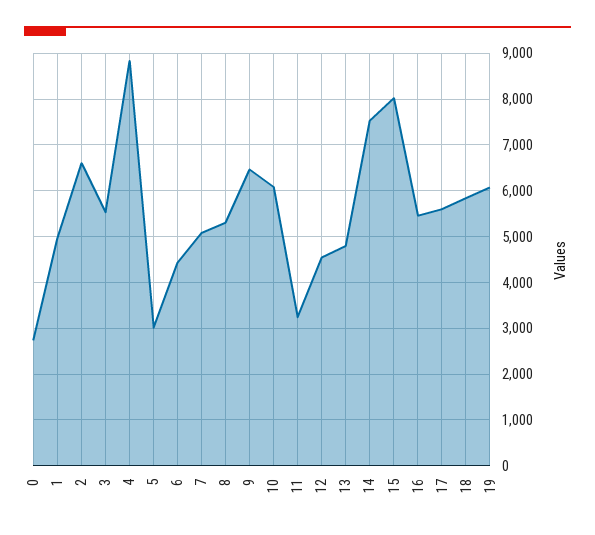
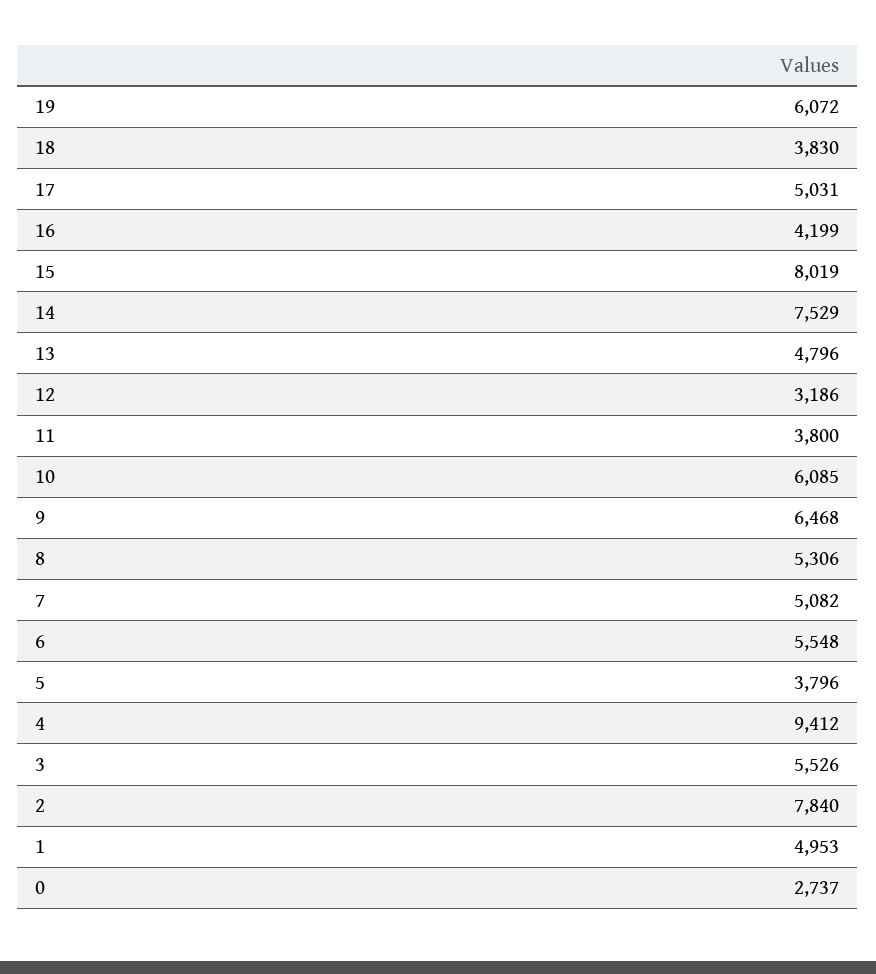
  {
    "0": 2737,
    "1": 4953,
-   "2": 6600,
+   "2": 7840,
    "3": 5526,
-   "4": 8800,
+   "4": 9412,
-   "5": 3000,
+   "5": 3796,
-   "6": 4400,
+   "6": 5548,
    "7": 5082,
    "8": 5306,
    "9": 6468,
    "10": 6085,
-   "11": 3200,
+   "11": 3800,
-   "12": 4600,
+   "12": 3186,
    "13": 4796,
    "14": 7529,
    "15": 8019,
-   "16": 5400,
+   "16": 4199,
-   "17": 5600,
+   "17": 5031,
-   "18": 5800,
+   "18": 3830,
    "19": 6072
  }

